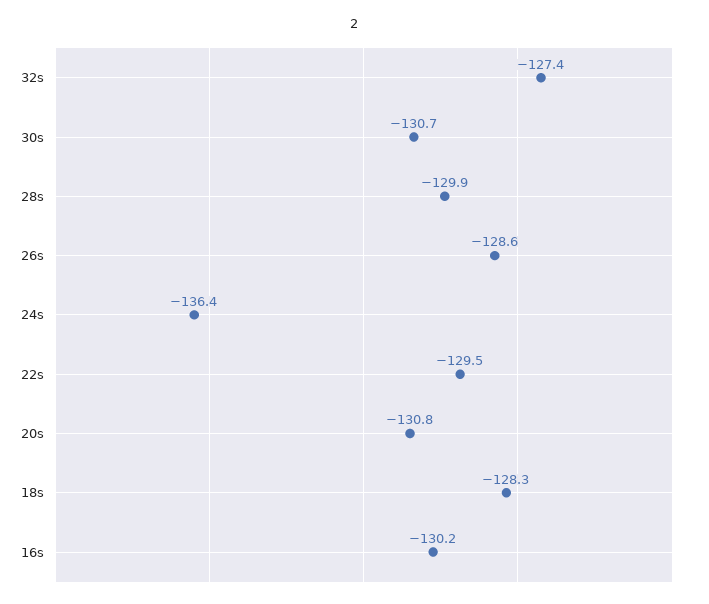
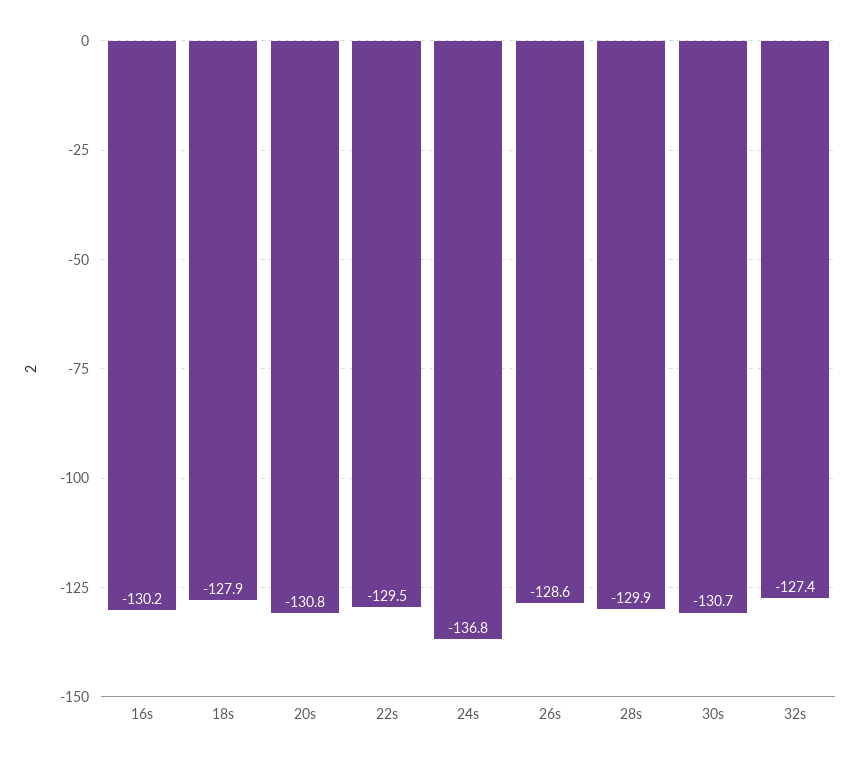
  {
    "32s": -127.4,
    "30s": -130.7,
    "28s": -129.9,
    "26s": -128.6,
-   "24s": -136.4,
+   "24s": -136.8,
    "22s": -129.5,
    "20s": -130.8,
-   "18s": -128.3,
+   "18s": -127.9,
    "16s": -130.2
  }

